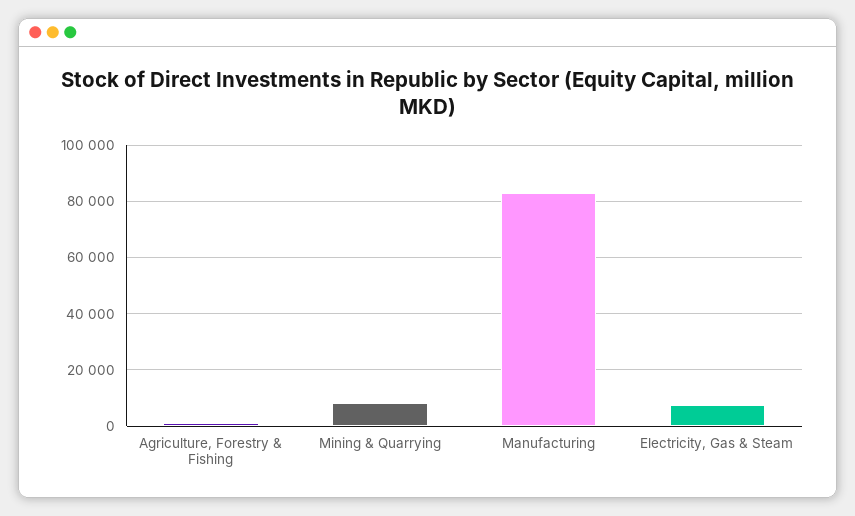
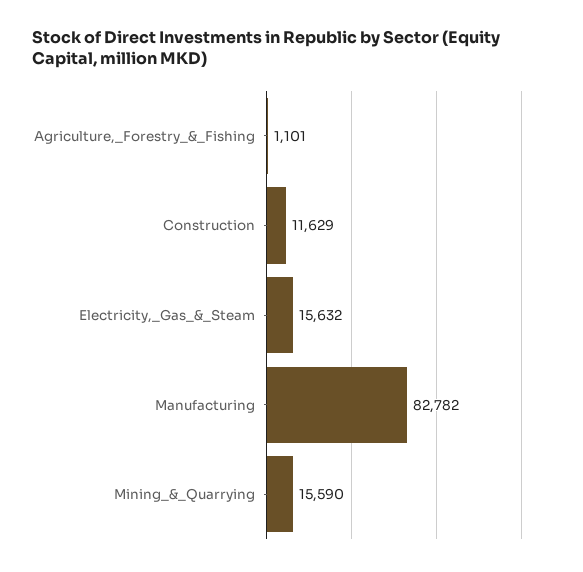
  {
    "Agriculture, Forestry & Fishing": 1101,
-   "Mining & Quarrying": 7500,
+   "Mining & Quarrying": 15590,
    "Manufacturing": 82782,
-   "Electricity, Gas & Steam": 7500
+   "Electricity, Gas & Steam": 15632,
+   "Construction": 11629
  }

